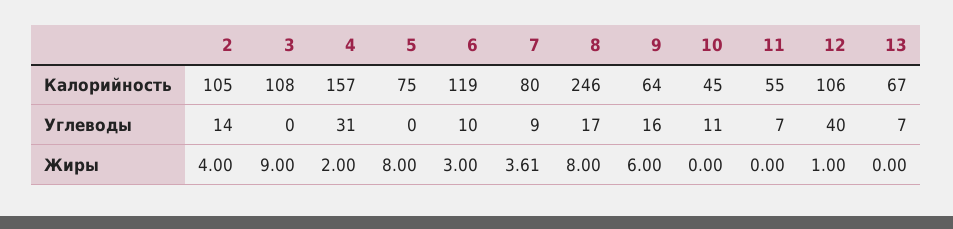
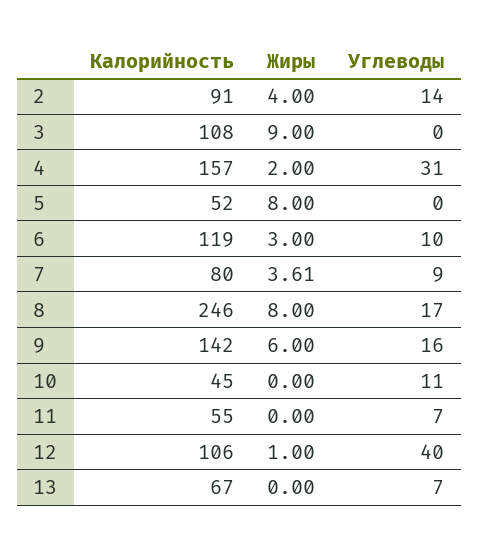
  {
    "2": {
-     "Калорийность": 105,
+     "Калорийность": 91,
      "Углеводы": 14,
      "Жиры": 4
    },
    "3": {
      "Калорийность": 108,
      "Углеводы": 0,
      "Жиры": 9
    },
    "4": {
      "Калорийность": 157,
      "Углеводы": 31,
      "Жиры": 2
    },
    "5": {
-     "Калорийность": 75,
+     "Калорийность": 52,
      "Углеводы": 0,
      "Жиры": 8
    },
    "6": {
      "Калорийность": 119,
      "Углеводы": 10,
      "Жиры": 3
    },
    "7": {
      "Калорийность": 80,
      "Углеводы": 9,
      "Жиры": 3.61
    },
    "8": {
      "Калорийность": 246,
      "Углеводы": 17,
      "Жиры": 8
    },
    "9": {
-     "Калорийность": 64,
+     "Калорийность": 142,
      "Углеводы": 16,
      "Жиры": 6
    },
    "10": {
      "Калорийность": 45,
      "Углеводы": 11,
      "Жиры": 0
    },
    "11": {
      "Калорийность": 55,
      "Углеводы": 7,
      "Жиры": 0
    },
    "12": {
      "Калорийность": 106,
      "Углеводы": 40,
      "Жиры": 1
    },
    "13": {
      "Калорийность": 67,
      "Углеводы": 7,
      "Жиры": 0
    }
  }

